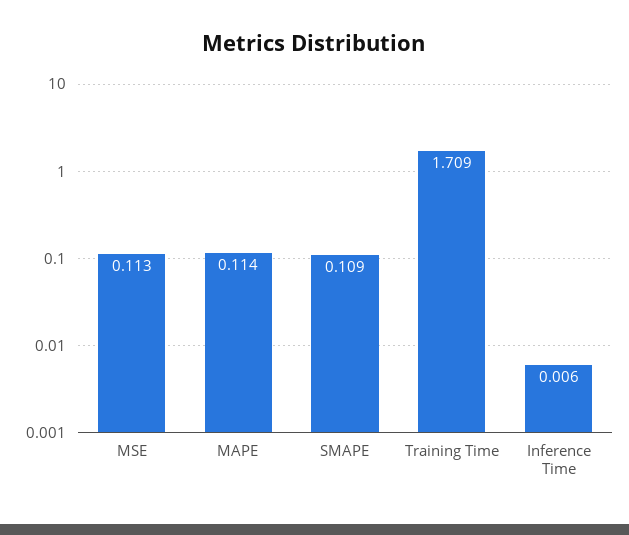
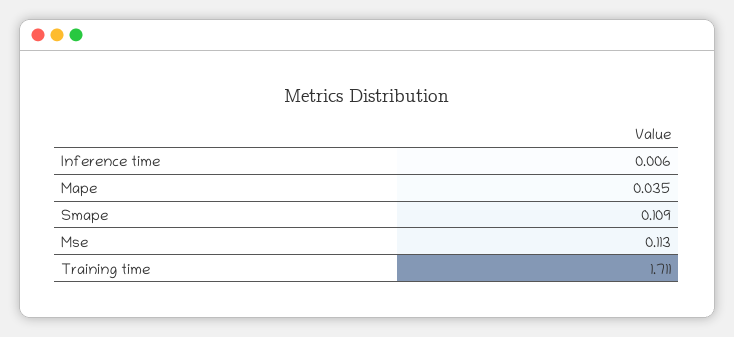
  {
    "MSE": 0.113,
-   "MAPE": 0.114,
+   "MAPE": 0.035,
    "SMAPE": 0.109,
-   "Training Time": 1.709,
+   "Training Time": 1.711,
    "Inference Time": 0.006
  }

